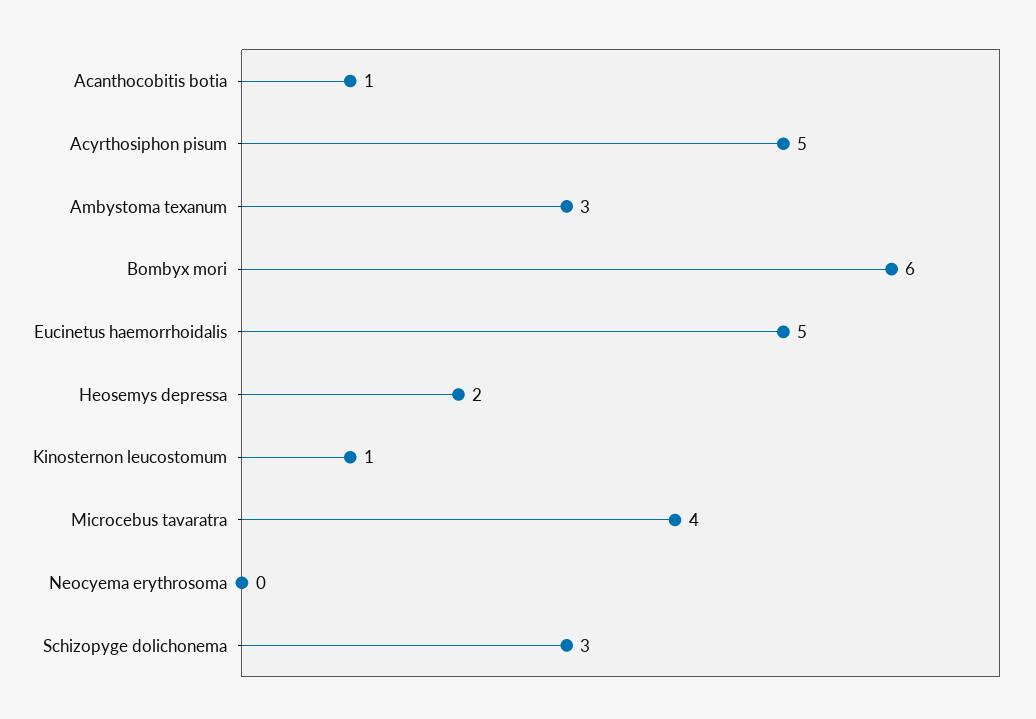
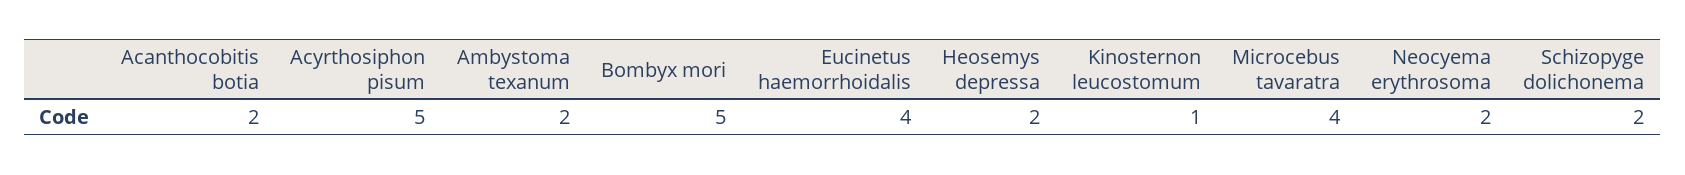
  {
-   "Acanthocobitis botia": 1,
+   "Acanthocobitis botia": 2,
    "Acyrthosiphon pisum": 5,
-   "Ambystoma texanum": 3,
+   "Ambystoma texanum": 2,
-   "Bombyx mori": 6,
+   "Bombyx mori": 5,
-   "Eucinetus haemorrhoidalis": 5,
+   "Eucinetus haemorrhoidalis": 4,
    "Heosemys depressa": 2,
    "Kinosternon leucostomum": 1,
    "Microcebus tavaratra": 4,
-   "Neocyema erythrosoma": 0,
+   "Neocyema erythrosoma": 2,
-   "Schizopyge dolichonema": 3
+   "Schizopyge dolichonema": 2
  }

